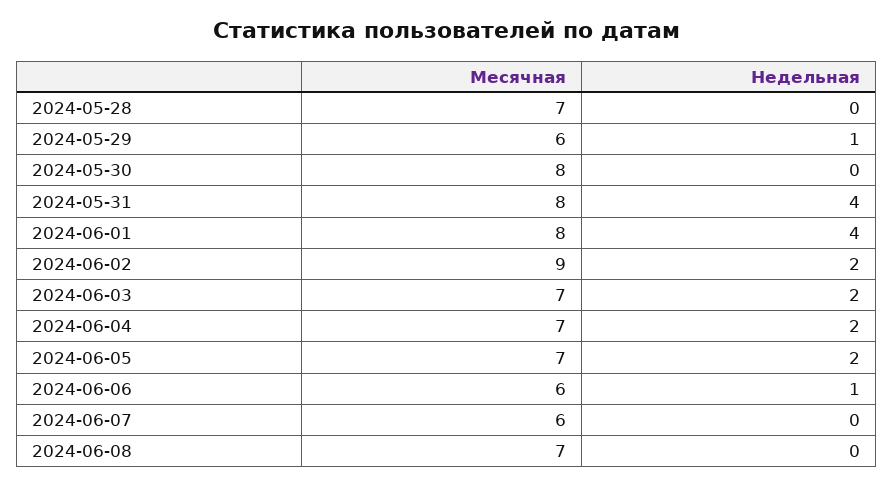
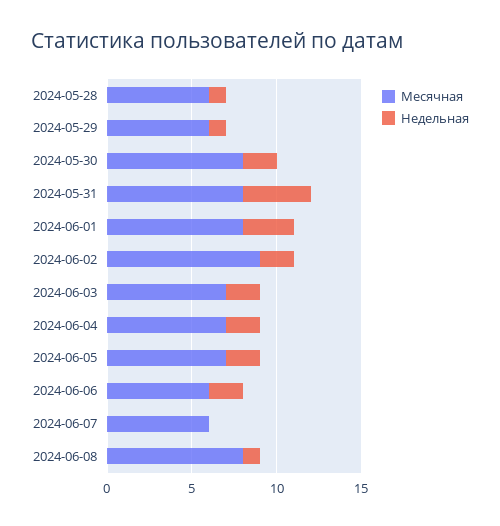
  {
    "Месячная": {
-     "2024-05-28": 7,
+     "2024-05-28": 6,
      "2024-05-29": 6,
      "2024-05-30": 8,
      "2024-05-31": 8,
      "2024-06-01": 8,
      "2024-06-02": 9,
      "2024-06-03": 7,
      "2024-06-04": 7,
      "2024-06-05": 7,
      "2024-06-06": 6,
      "2024-06-07": 6,
-     "2024-06-08": 7
+     "2024-06-08": 8
    },
    "Недельная": {
-     "2024-05-28": 0,
+     "2024-05-28": 1,
      "2024-05-29": 1,
-     "2024-05-30": 0,
+     "2024-05-30": 2,
      "2024-05-31": 4,
-     "2024-06-01": 4,
+     "2024-06-01": 3,
      "2024-06-02": 2,
      "2024-06-03": 2,
      "2024-06-04": 2,
      "2024-06-05": 2,
-     "2024-06-06": 1,
+     "2024-06-06": 2,
      "2024-06-07": 0,
-     "2024-06-08": 0
+     "2024-06-08": 1
    }
  }

